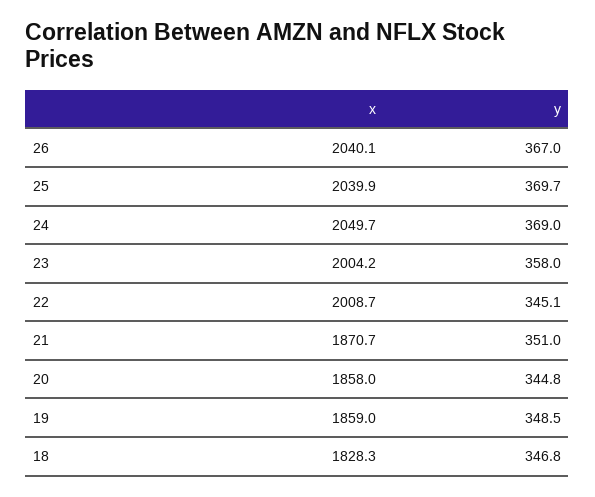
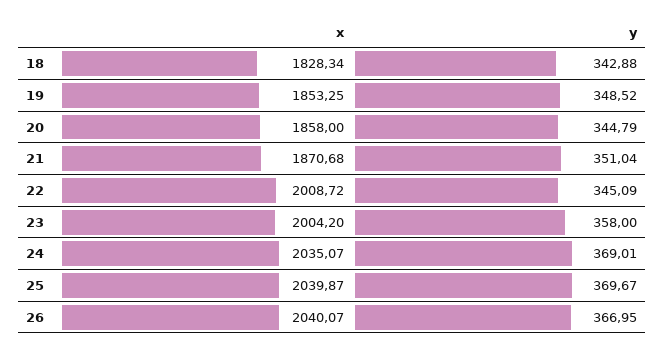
  {
    "x": {
      "26": 2040.07,
      "25": 2039.87,
-     "24": 2049.7,
+     "24": 2035.07,
      "23": 2004.2,
      "22": 2008.72,
      "21": 1870.68,
      "20": 1858,
-     "19": 1859,
+     "19": 1853.25,
      "18": 1828.34
    },
    "y": {
      "26": 366.95,
      "25": 369.67,
      "24": 369.01,
      "23": 358,
      "22": 345.09,
      "21": 351.04,
      "20": 344.79,
      "19": 348.52,
-     "18": 346.8
+     "18": 342.88
    }
  }

